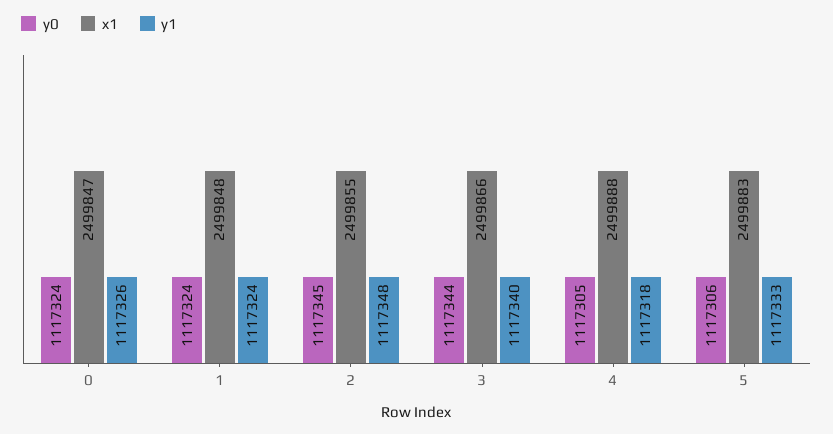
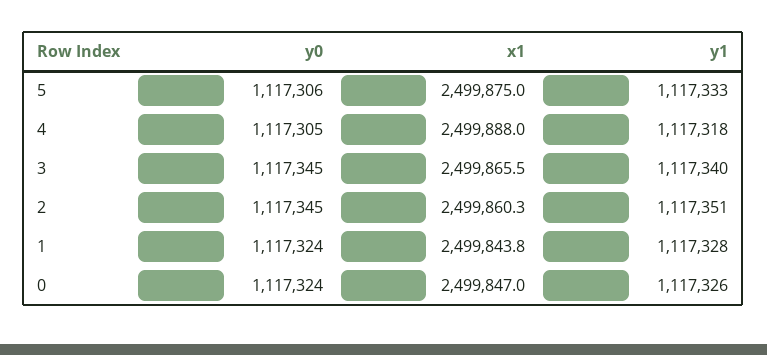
  {
    "y0": {
      "0": 1117324,
      "1": 1117324,
      "2": 1117345,
-     "3": 1117344,
+     "3": 1117345,
      "4": 1117305,
      "5": 1117306
    },
    "x1": {
      "0": 2499847,
-     "1": 2499848,
+     "1": 2499843.8,
-     "2": 2499855,
+     "2": 2499860.3,
      "3": 2499865.5,
      "4": 2499888,
-     "5": 2499883
+     "5": 2499875
    },
    "y1": {
      "0": 1117326,
-     "1": 1117324,
+     "1": 1117328,
-     "2": 1117348,
+     "2": 1117351,
      "3": 1117340,
      "4": 1117318,
      "5": 1117333
    }
  }

